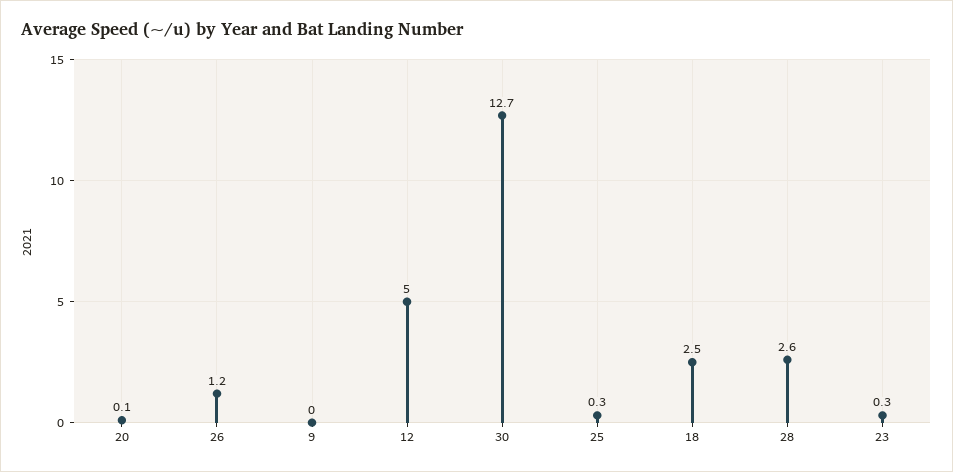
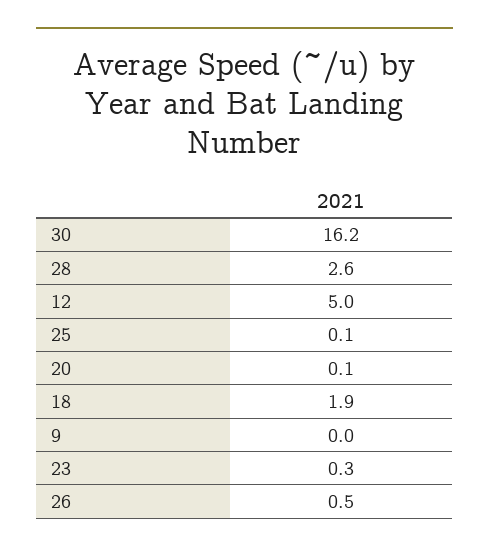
  {
    "20": 0.1,
-   "26": 1.2,
+   "26": 0.5,
    "9": 0,
    "12": 5,
-   "30": 12.7,
+   "30": 16.2,
-   "25": 0.3,
+   "25": 0.1,
-   "18": 2.5,
+   "18": 1.9,
    "28": 2.6,
    "23": 0.3
  }

